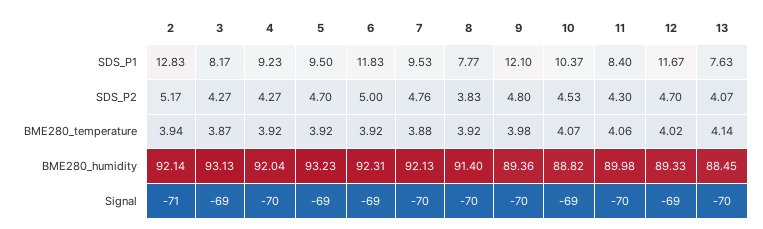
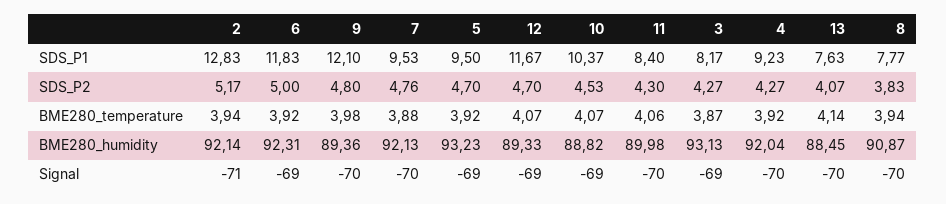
  {
    "2": {
      "SDS_P1": 12.83,
      "SDS_P2": 5.17,
      "BME280_temperature": 3.94,
      "BME280_humidity": 92.14,
      "Signal": -71
    },
    "3": {
      "SDS_P1": 8.17,
      "SDS_P2": 4.27,
      "BME280_temperature": 3.87,
      "BME280_humidity": 93.13,
      "Signal": -69
    },
    "4": {
      "SDS_P1": 9.23,
      "SDS_P2": 4.27,
      "BME280_temperature": 3.92,
      "BME280_humidity": 92.04,
      "Signal": -70
    },
    "5": {
      "SDS_P1": 9.5,
      "SDS_P2": 4.7,
      "BME280_temperature": 3.92,
      "BME280_humidity": 93.23,
      "Signal": -69
    },
    "6": {
      "SDS_P1": 11.83,
      "SDS_P2": 5,
      "BME280_temperature": 3.92,
      "BME280_humidity": 92.31,
      "Signal": -69
    },
    "7": {
      "SDS_P1": 9.53,
      "SDS_P2": 4.76,
      "BME280_temperature": 3.88,
      "BME280_humidity": 92.13,
      "Signal": -70
    },
    "8": {
      "SDS_P1": 7.77,
      "SDS_P2": 3.83,
-     "BME280_temperature": 3.92,
+     "BME280_temperature": 3.94,
-     "BME280_humidity": 91.4,
+     "BME280_humidity": 90.87,
      "Signal": -70
    },
    "9": {
      "SDS_P1": 12.1,
      "SDS_P2": 4.8,
      "BME280_temperature": 3.98,
      "BME280_humidity": 89.36,
      "Signal": -70
    },
    "10": {
      "SDS_P1": 10.37,
      "SDS_P2": 4.53,
      "BME280_temperature": 4.07,
      "BME280_humidity": 88.82,
      "Signal": -69
    },
    "11": {
      "SDS_P1": 8.4,
      "SDS_P2": 4.3,
      "BME280_temperature": 4.06,
      "BME280_humidity": 89.98,
      "Signal": -70
    },
    "12": {
      "SDS_P1": 11.67,
      "SDS_P2": 4.7,
-     "BME280_temperature": 4.02,
+     "BME280_temperature": 4.07,
      "BME280_humidity": 89.33,
      "Signal": -69
    },
    "13": {
      "SDS_P1": 7.63,
      "SDS_P2": 4.07,
      "BME280_temperature": 4.14,
      "BME280_humidity": 88.45,
      "Signal": -70
    }
  }

